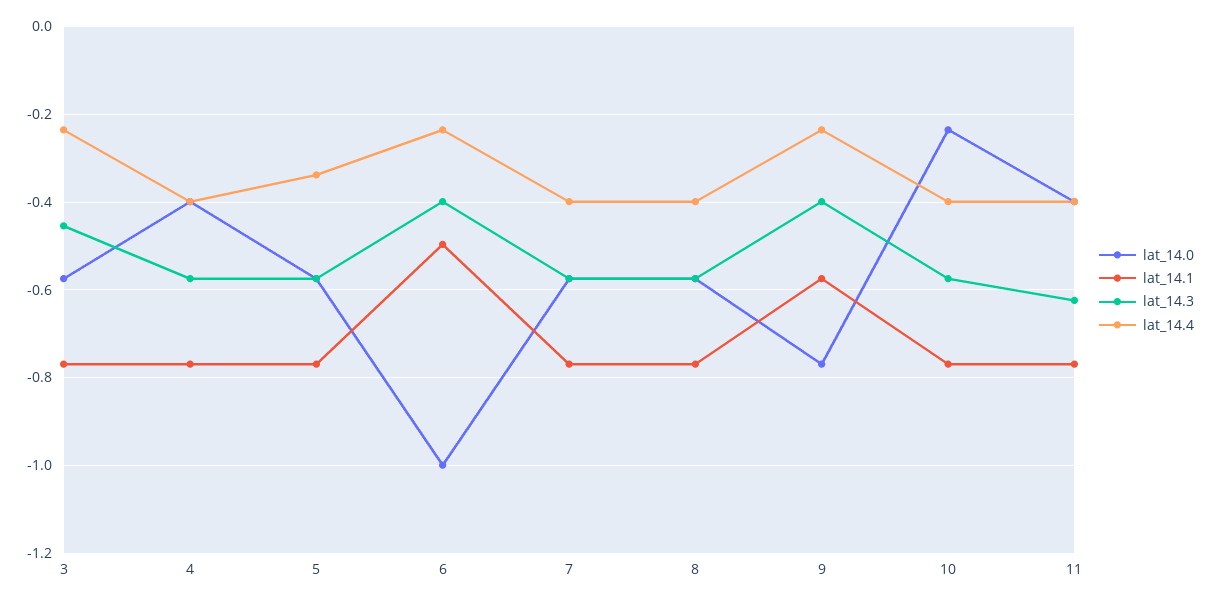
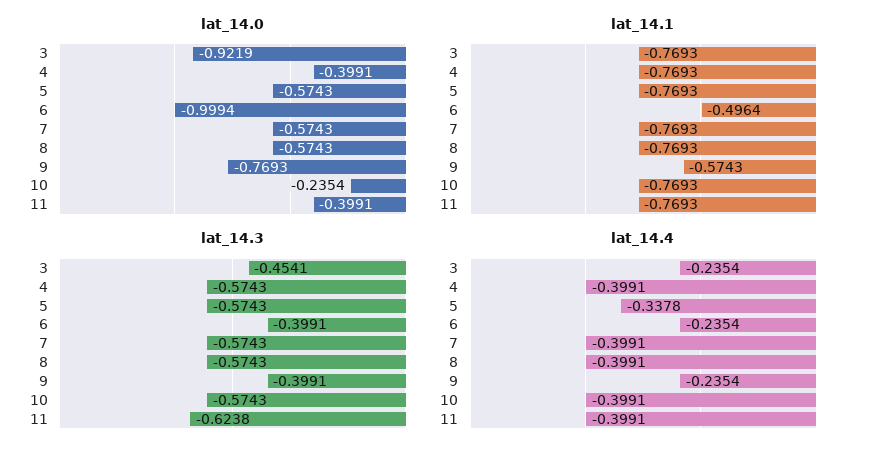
  {
    "lat_14.0": {
-     "3": -0.58,
+     "3": -0.9219,
      "4": -0.3991,
      "5": -0.5743,
      "6": -0.9994,
      "7": -0.5743,
      "8": -0.5743,
      "9": -0.7693,
      "10": -0.2354,
      "11": -0.3991
    },
    "lat_14.1": {
      "3": -0.7693,
      "4": -0.7693,
      "5": -0.7693,
      "6": -0.4964,
      "7": -0.7693,
      "8": -0.7693,
      "9": -0.5743,
      "10": -0.7693,
      "11": -0.7693
    },
    "lat_14.3": {
      "3": -0.4541,
      "4": -0.5743,
      "5": -0.5743,
      "6": -0.3991,
      "7": -0.5743,
      "8": -0.5743,
      "9": -0.3991,
      "10": -0.5743,
      "11": -0.6238
    },
    "lat_14.4": {
      "3": -0.2354,
      "4": -0.3991,
      "5": -0.3378,
      "6": -0.2354,
      "7": -0.3991,
      "8": -0.3991,
      "9": -0.2354,
      "10": -0.3991,
      "11": -0.3991
    }
  }

